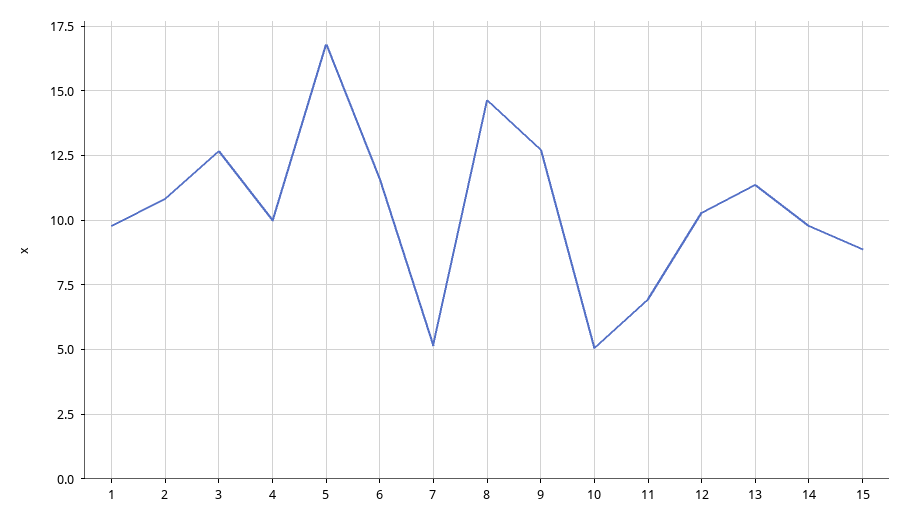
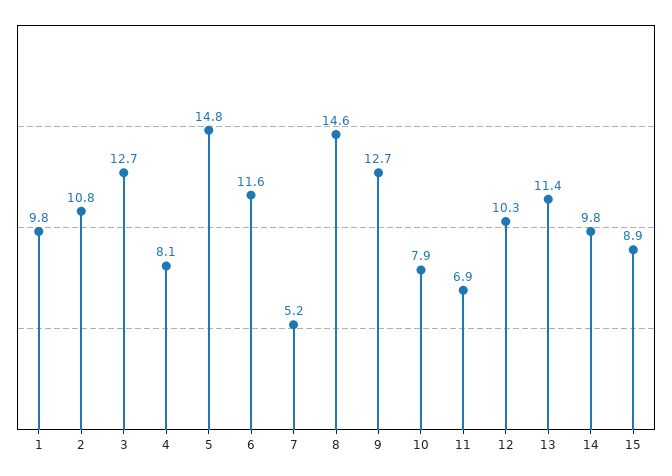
  {
    "1": 9.8,
    "2": 10.8,
    "3": 12.7,
-   "4": 10,
+   "4": 8.1,
-   "5": 16.75,
+   "5": 14.8,
    "6": 11.6,
    "7": 5.2,
    "8": 14.6,
    "9": 12.7,
-   "10": 5,
+   "10": 7.9,
    "11": 6.9,
    "12": 10.3,
    "13": 11.4,
    "14": 9.8,
    "15": 8.9
  }

